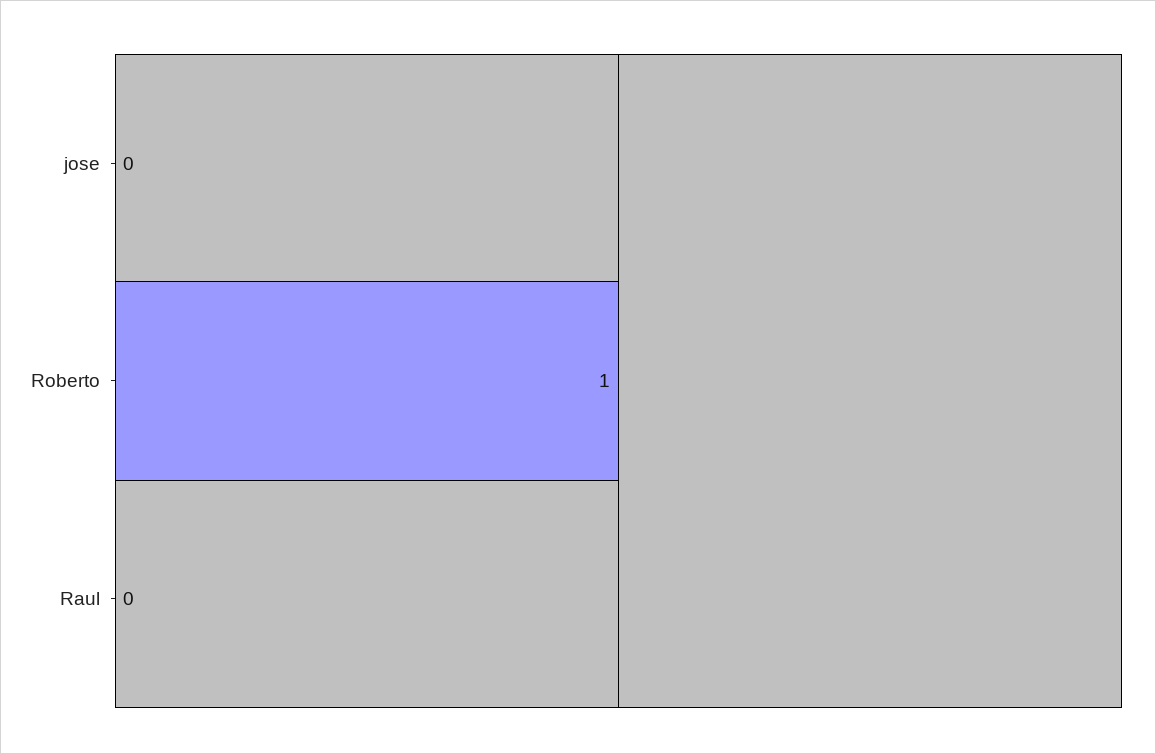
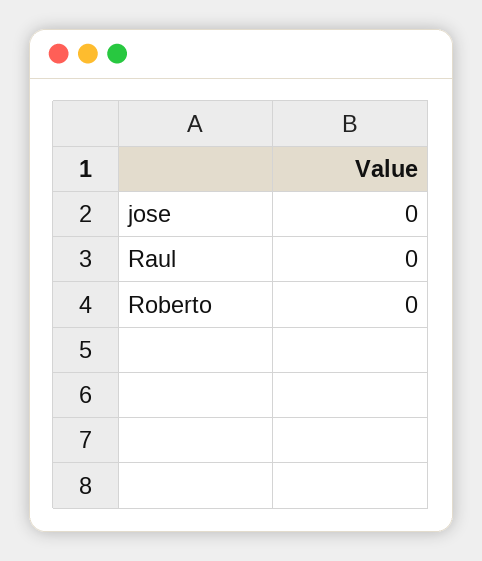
  {
    "jose": 0,
-   "Roberto": 1,
+   "Roberto": 0,
    "Raul": 0
  }

